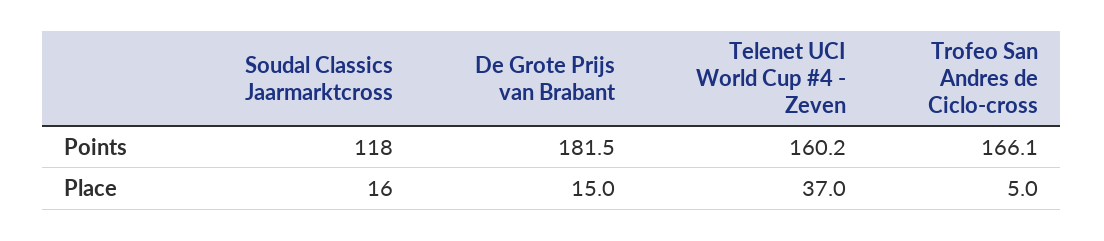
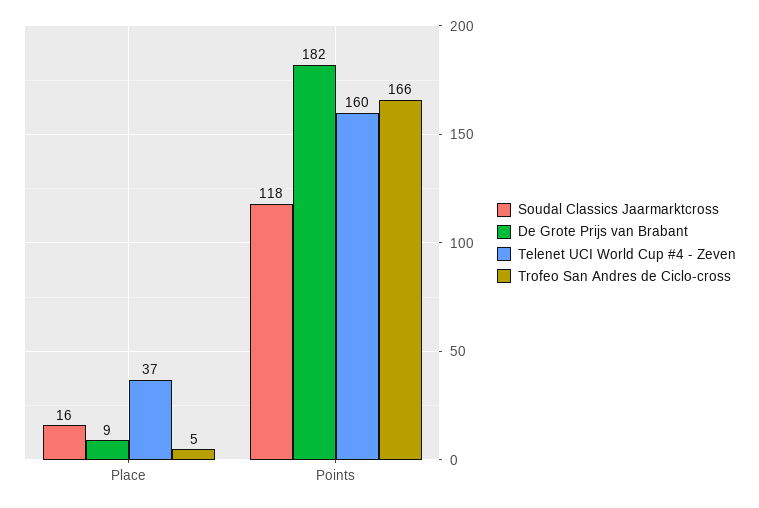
  {
    "Soudal Classics Jaarmarktcross": {
      "Points": 118,
      "Place": 16
    },
    "De Grote Prijs van Brabant": {
      "Points": 181.5,
-     "Place": 15
+     "Place": 9
    },
    "Telenet UCI World Cup #4 - Zeven": {
      "Points": 160.2,
      "Place": 37
    },
    "Trofeo San Andres de Ciclo-cross": {
      "Points": 166.1,
      "Place": 5
    }
  }

